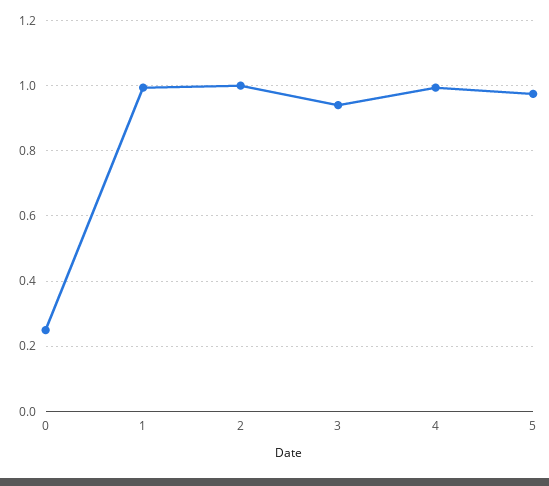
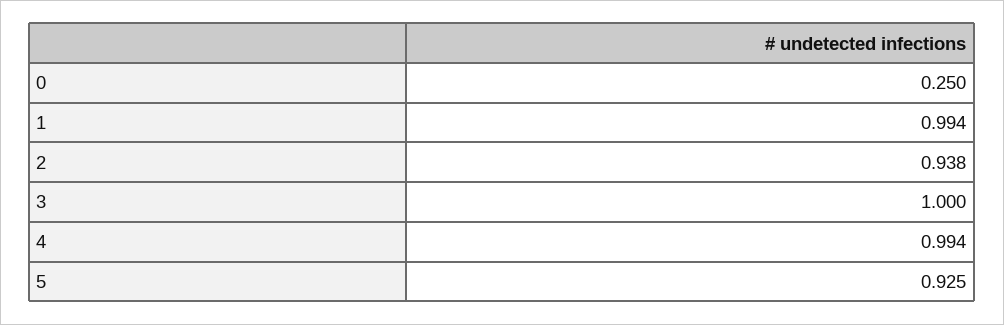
  {
    "0": 0.25,
    "1": 0.994,
-   "2": 1,
+   "2": 0.938,
-   "3": 0.94,
+   "3": 1,
    "4": 0.994,
-   "5": 0.98
+   "5": 0.925
  }

